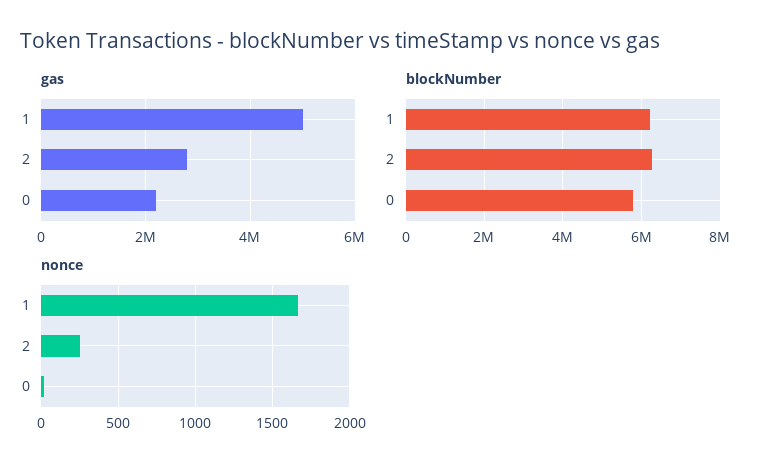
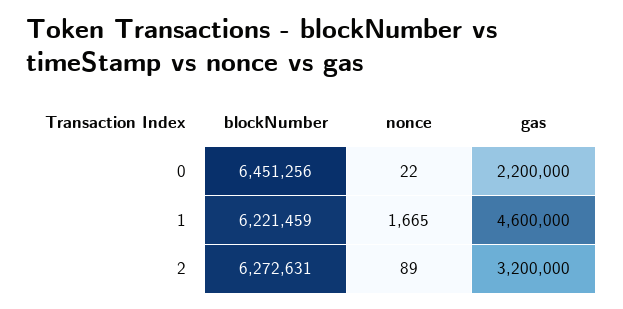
  {
    "gas": {
-     "1": 5000000,
+     "1": 4600000,
-     "2": 2800000,
+     "2": 3200000,
      "0": 2200000
    },
    "blockNumber": {
      "1": 6221459,
      "2": 6272631,
-     "0": 5800000
+     "0": 6451256
    },
    "nonce": {
      "1": 1665,
-     "2": 250,
+     "2": 89,
      "0": 22
    }
  }

